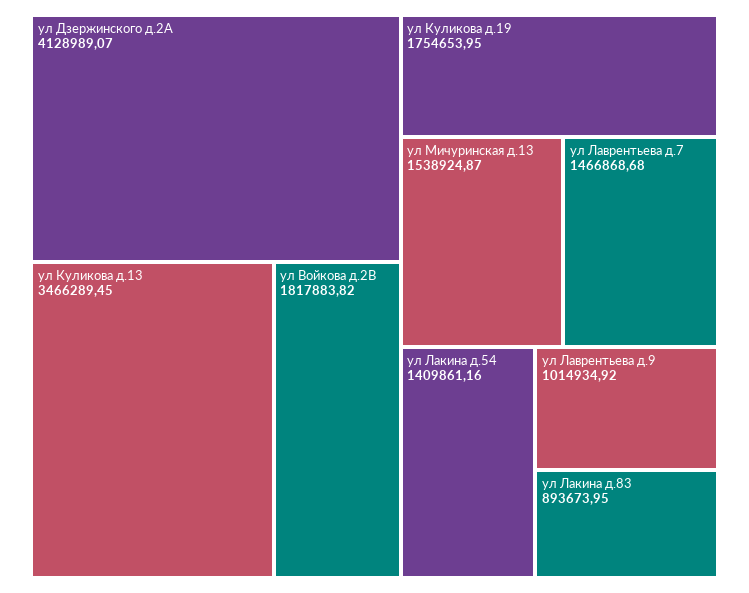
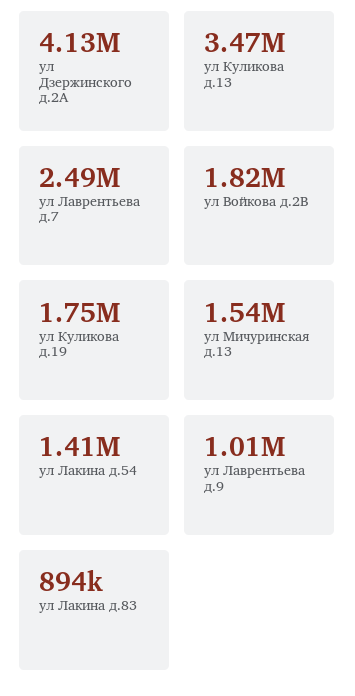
  {
    "ул Дзержинского д.2А": 4128989.07,
    "ул Куликова д.13": 3466289.45,
    "ул Войкова д.2В": 1817883.82,
    "ул Куликова д.19": 1754653.95,
    "ул Мичуринская д.13": 1538924.87,
-   "ул Лаврентьева д.7": 1466868.68,
+   "ул Лаврентьева д.7": 2490000,
    "ул Лакина д.54": 1409861.16,
    "ул Лаврентьева д.9": 1014934.92,
    "ул Лакина д.83": 893673.95
  }

